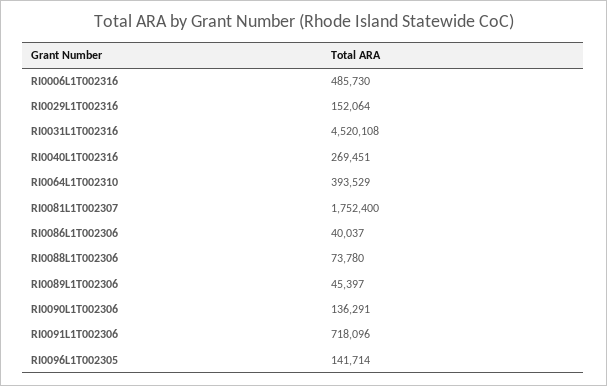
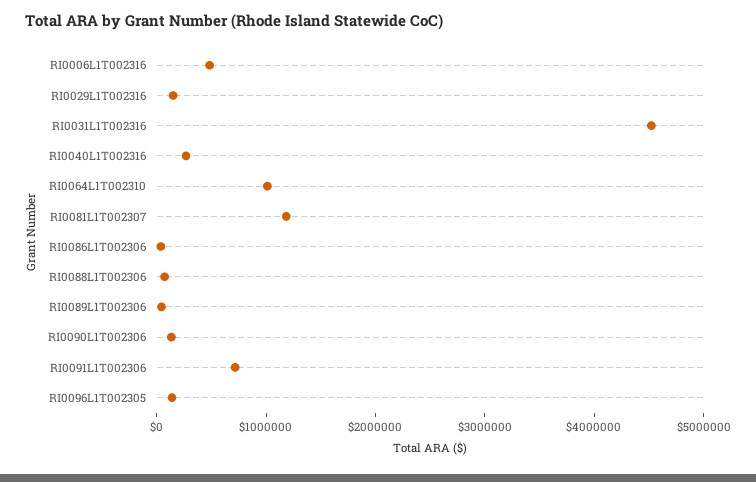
  {
    "RI0006L1T002316": 485730,
    "RI0029L1T002316": 152064,
    "RI0031L1T002316": 4520108,
    "RI0040L1T002316": 269451,
-   "RI0064L1T002310": 393529,
+   "RI0064L1T002310": 1000000,
-   "RI0081L1T002307": 1752400,
+   "RI0081L1T002307": 1200000,
    "RI0086L1T002306": 40037,
    "RI0088L1T002306": 73780,
    "RI0089L1T002306": 45397,
    "RI0090L1T002306": 136291,
    "RI0091L1T002306": 718096,
    "RI0096L1T002305": 141714
  }

